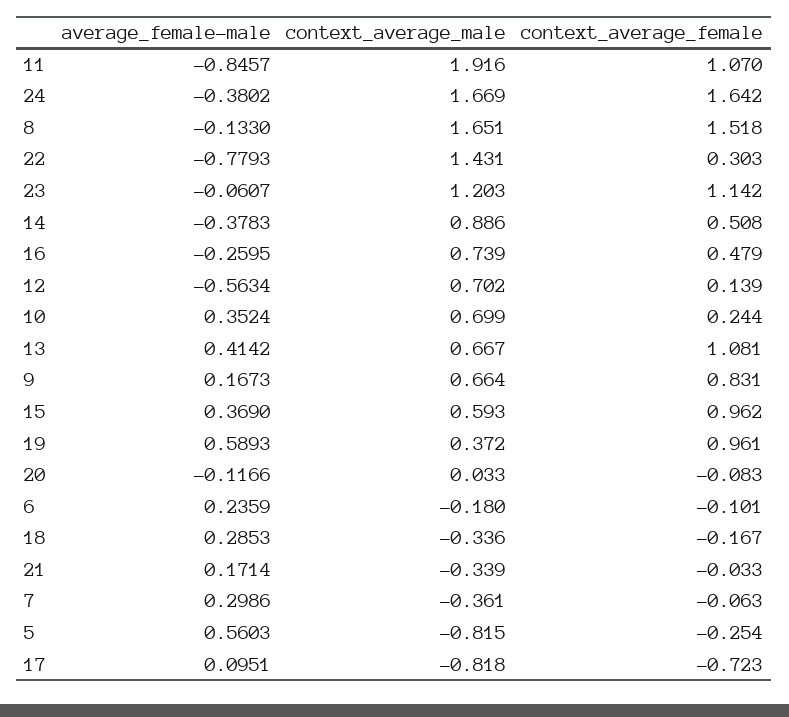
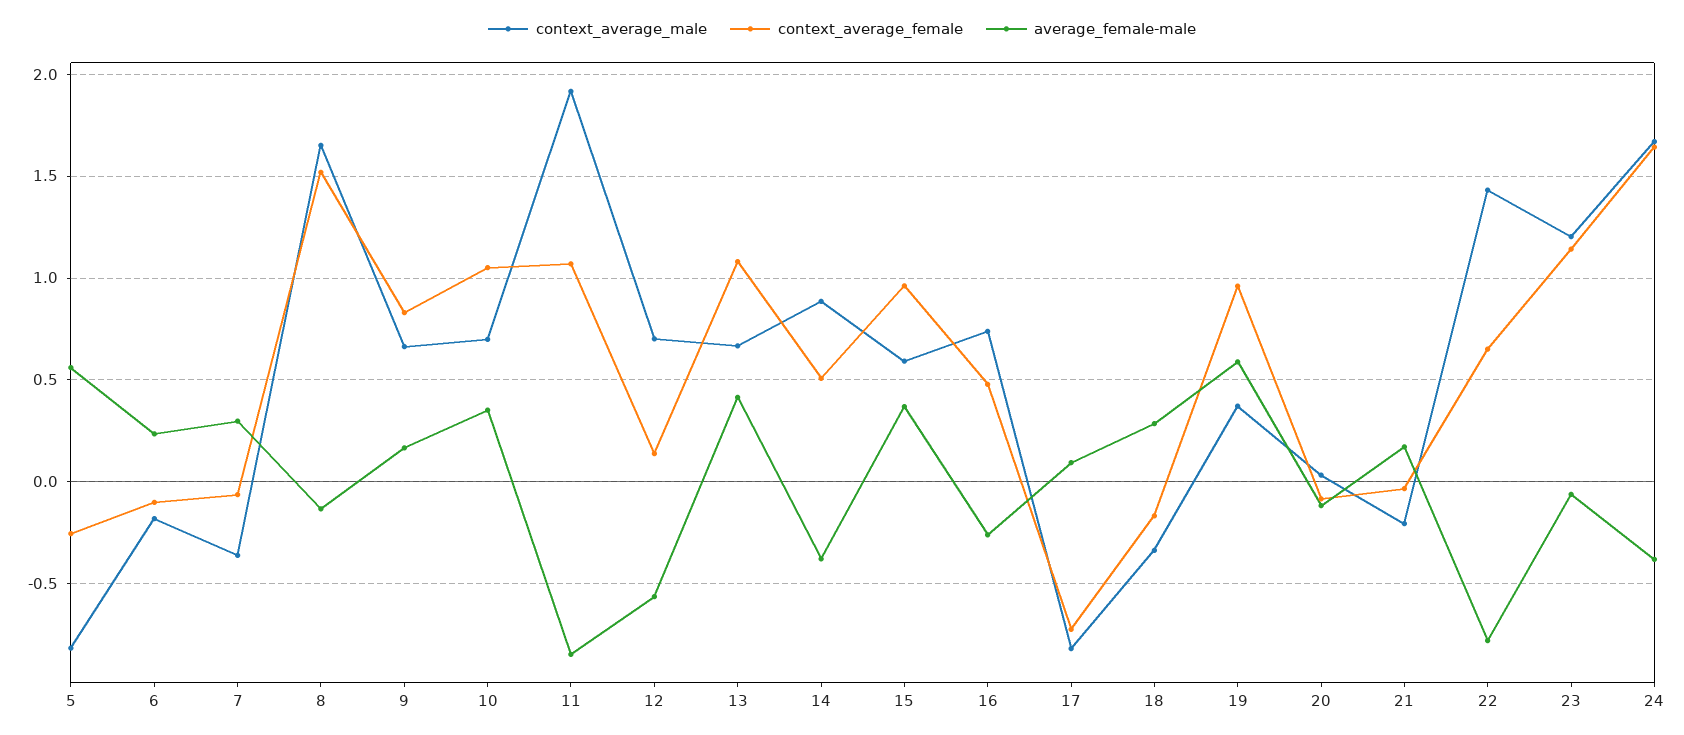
  {
    "average_female-male": {
      "11": -0.8457,
      "24": -0.3802,
      "8": -0.133,
      "22": -0.7793,
      "23": -0.0607,
      "14": -0.3783,
      "16": -0.2595,
      "12": -0.5634,
      "10": 0.3524,
      "13": 0.4142,
      "9": 0.1673,
      "15": 0.369,
      "19": 0.5893,
      "20": -0.1166,
      "6": 0.2359,
      "18": 0.2853,
      "21": 0.1714,
      "7": 0.2986,
      "5": 0.5603,
      "17": 0.0951
    },
    "context_average_male": {
      "11": 1.916,
      "24": 1.669,
      "8": 1.651,
      "22": 1.431,
      "23": 1.203,
      "14": 0.886,
      "16": 0.739,
      "12": 0.702,
      "10": 0.699,
      "13": 0.667,
      "9": 0.664,
      "15": 0.593,
      "19": 0.372,
      "20": 0.033,
      "6": -0.18,
      "18": -0.336,
-     "21": -0.339,
+     "21": -0.2,
      "7": -0.361,
      "5": -0.815,
      "17": -0.818
    },
    "context_average_female": {
      "11": 1.07,
      "24": 1.642,
      "8": 1.518,
-     "22": 0.303,
+     "22": 0.65,
      "23": 1.142,
      "14": 0.508,
      "16": 0.479,
      "12": 0.139,
-     "10": 0.244,
+     "10": 1.05,
      "13": 1.081,
      "9": 0.831,
      "15": 0.962,
      "19": 0.961,
      "20": -0.083,
      "6": -0.101,
      "18": -0.167,
      "21": -0.033,
      "7": -0.063,
      "5": -0.254,
      "17": -0.723
    }
  }

